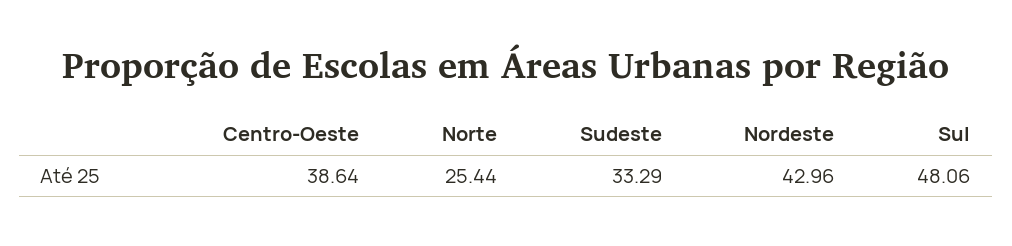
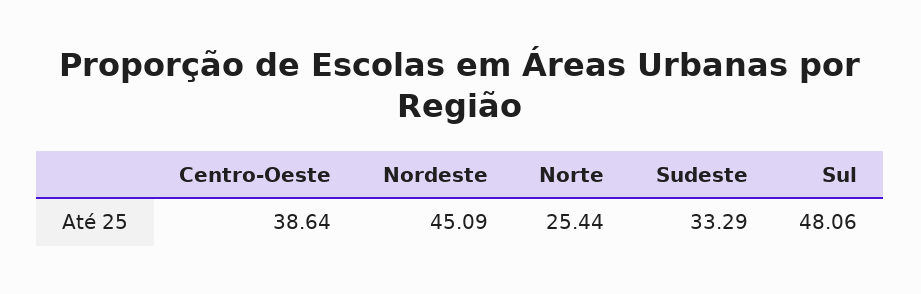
  {
    "Centro-Oeste": 38.64,
    "Norte": 25.44,
    "Sudeste": 33.29,
-   "Nordeste": 42.96,
+   "Nordeste": 45.09,
    "Sul": 48.06
  }

